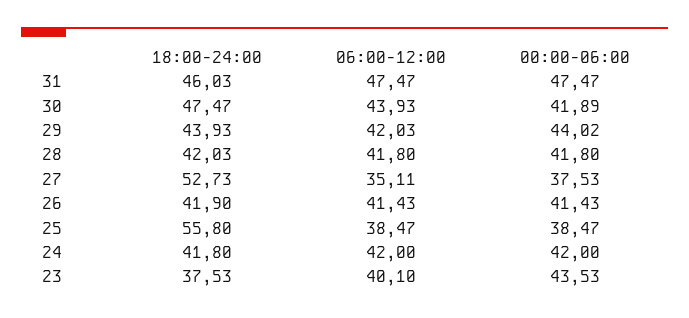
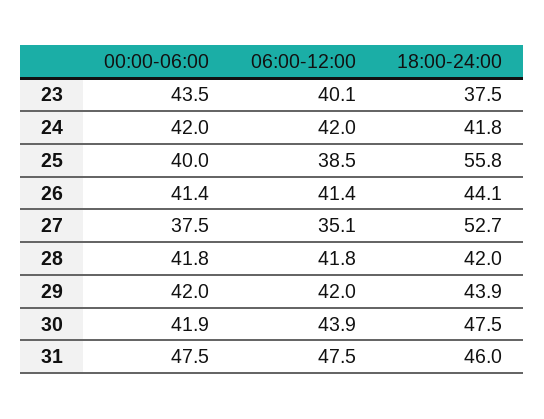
  {
    "18:00-24:00": {
      "31": 46.03,
      "30": 47.47,
      "29": 43.93,
      "28": 42.03,
      "27": 52.73,
-     "26": 41.9,
+     "26": 44.1,
      "25": 55.8,
      "24": 41.8,
      "23": 37.53
    },
    "06:00-12:00": {
      "31": 47.47,
      "30": 43.93,
      "29": 42.03,
      "28": 41.8,
      "27": 35.11,
      "26": 41.43,
      "25": 38.47,
      "24": 42,
      "23": 40.1
    },
    "00:00-06:00": {
      "31": 47.47,
      "30": 41.89,
-     "29": 44.02,
+     "29": 42,
      "28": 41.8,
      "27": 37.53,
      "26": 41.43,
-     "25": 38.47,
+     "25": 40,
      "24": 42,
      "23": 43.53
    }
  }

